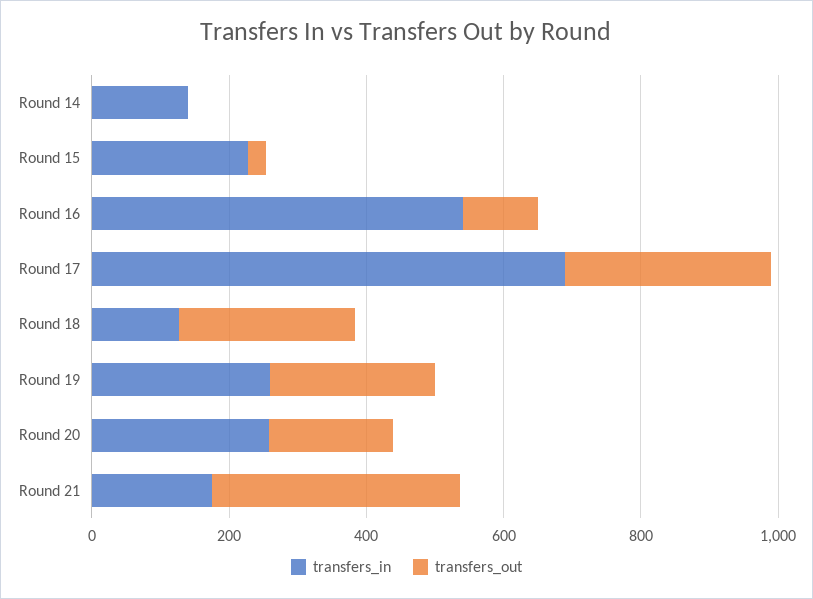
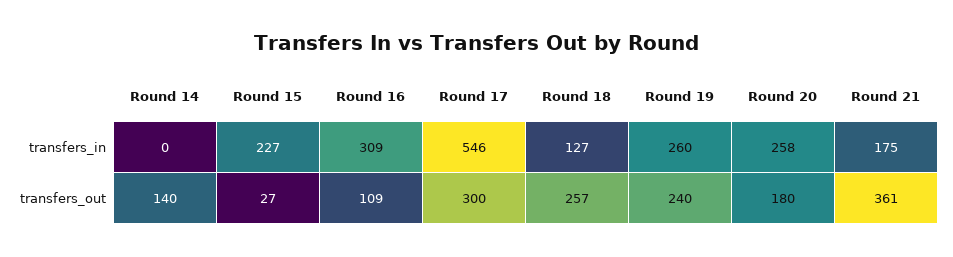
  {
    "transfers_in": {
-     "Round 14": 150,
+     "Round 14": 0,
      "Round 15": 227,
-     "Round 16": 550,
+     "Round 16": 309,
-     "Round 17": 700,
+     "Round 17": 546,
      "Round 18": 127,
      "Round 19": 260,
      "Round 20": 258,
      "Round 21": 175
    },
    "transfers_out": {
-     "Round 14": 0,
+     "Round 14": 140,
      "Round 15": 27,
      "Round 16": 109,
      "Round 17": 300,
      "Round 18": 257,
      "Round 19": 240,
      "Round 20": 180,
      "Round 21": 361
    }
  }

